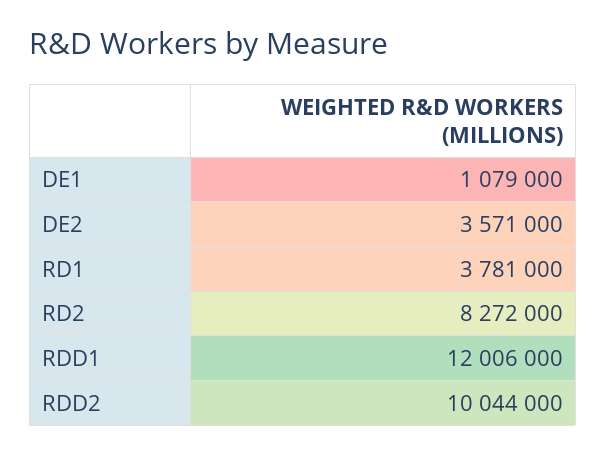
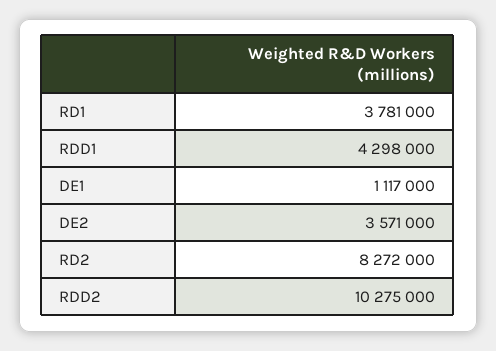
  {
-   "DE1": 1079000,
+   "DE1": 1117000,
    "DE2": 3571000,
    "RD1": 3781000,
    "RD2": 8272000,
-   "RDD1": 12006000,
+   "RDD1": 4298000,
-   "RDD2": 10044000
+   "RDD2": 10275000
  }

